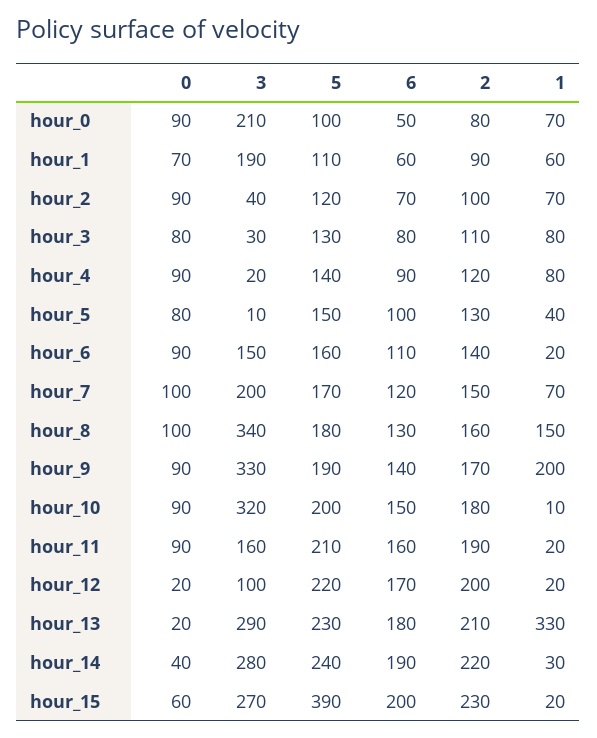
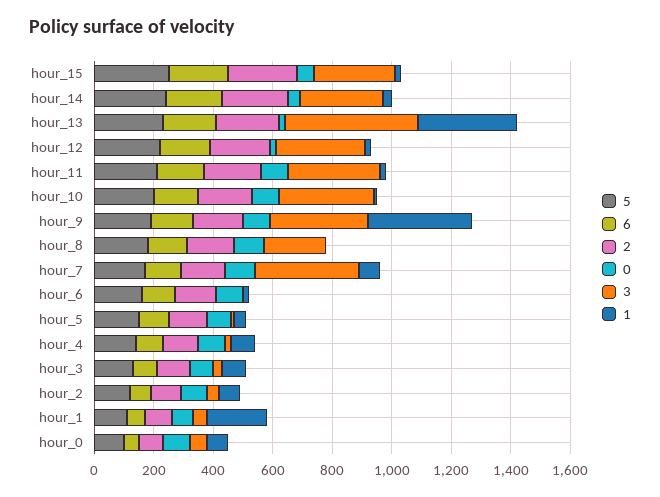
  {
    "0": {
      "hour_0": 90,
      "hour_1": 70,
      "hour_2": 90,
      "hour_3": 80,
      "hour_4": 90,
      "hour_5": 80,
      "hour_6": 90,
      "hour_7": 100,
      "hour_8": 100,
      "hour_9": 90,
      "hour_10": 90,
      "hour_11": 90,
      "hour_12": 20,
      "hour_13": 20,
      "hour_14": 40,
      "hour_15": 60
    },
    "3": {
-     "hour_0": 210,
+     "hour_0": 50,
-     "hour_1": 190,
+     "hour_1": 50,
      "hour_2": 40,
      "hour_3": 30,
      "hour_4": 20,
      "hour_5": 10,
-     "hour_6": 150,
+     "hour_6": 0,
-     "hour_7": 200,
+     "hour_7": 350,
-     "hour_8": 340,
+     "hour_8": 200,
      "hour_9": 330,
      "hour_10": 320,
-     "hour_11": 160,
+     "hour_11": 300,
-     "hour_12": 100,
+     "hour_12": 300,
-     "hour_13": 290,
+     "hour_13": 450,
      "hour_14": 280,
      "hour_15": 270
    },
    "5": {
      "hour_0": 100,
      "hour_1": 110,
      "hour_2": 120,
      "hour_3": 130,
      "hour_4": 140,
      "hour_5": 150,
      "hour_6": 160,
      "hour_7": 170,
      "hour_8": 180,
      "hour_9": 190,
      "hour_10": 200,
      "hour_11": 210,
      "hour_12": 220,
      "hour_13": 230,
      "hour_14": 240,
-     "hour_15": 390
+     "hour_15": 250
    },
    "6": {
      "hour_0": 50,
      "hour_1": 60,
      "hour_2": 70,
      "hour_3": 80,
      "hour_4": 90,
      "hour_5": 100,
      "hour_6": 110,
      "hour_7": 120,
      "hour_8": 130,
      "hour_9": 140,
      "hour_10": 150,
      "hour_11": 160,
      "hour_12": 170,
      "hour_13": 180,
      "hour_14": 190,
      "hour_15": 200
    },
    "2": {
      "hour_0": 80,
      "hour_1": 90,
      "hour_2": 100,
      "hour_3": 110,
      "hour_4": 120,
      "hour_5": 130,
      "hour_6": 140,
      "hour_7": 150,
      "hour_8": 160,
      "hour_9": 170,
      "hour_10": 180,
      "hour_11": 190,
      "hour_12": 200,
      "hour_13": 210,
      "hour_14": 220,
      "hour_15": 230
    },
    "1": {
      "hour_0": 70,
-     "hour_1": 60,
+     "hour_1": 200,
      "hour_2": 70,
      "hour_3": 80,
      "hour_4": 80,
      "hour_5": 40,
      "hour_6": 20,
      "hour_7": 70,
-     "hour_8": 150,
+     "hour_8": 0,
-     "hour_9": 200,
+     "hour_9": 350,
      "hour_10": 10,
      "hour_11": 20,
      "hour_12": 20,
      "hour_13": 330,
      "hour_14": 30,
      "hour_15": 20
    }
  }

